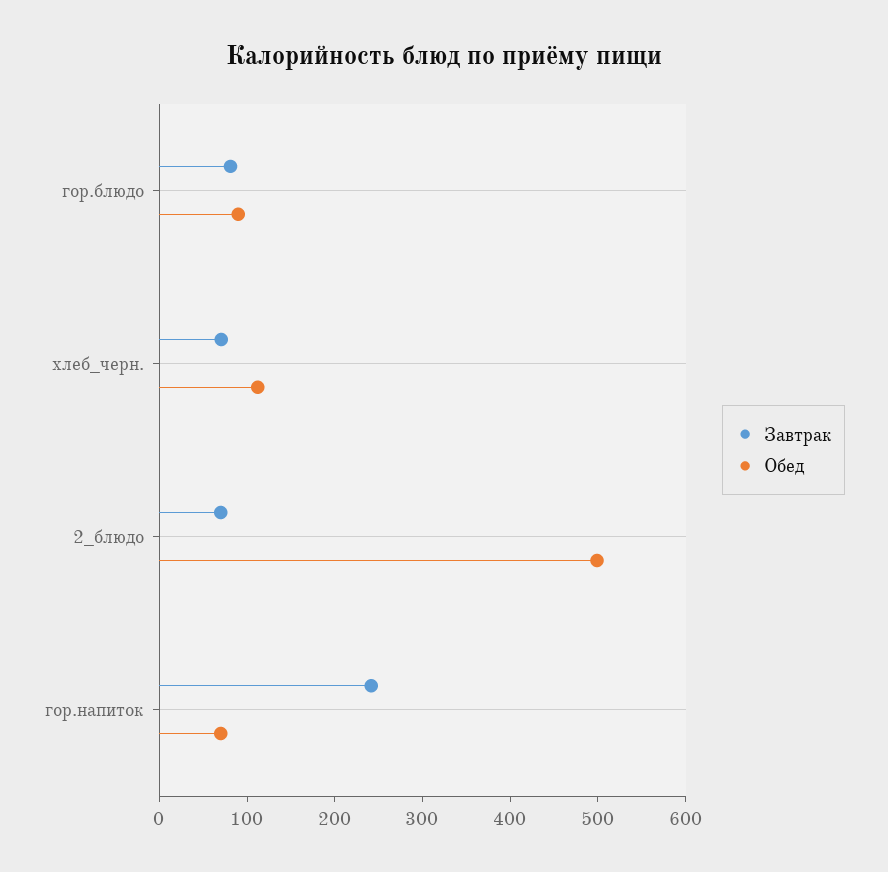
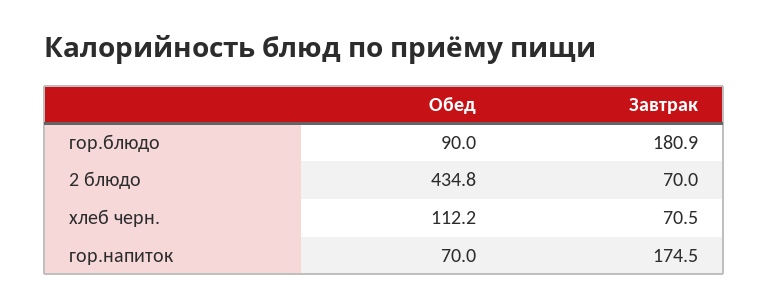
  {
    "Завтрак": {
-     "гор.блюдо": 80,
+     "гор.блюдо": 180.9,
      "хлеб_черн.": 70.5,
      "2_блюдо": 70,
-     "гор.напиток": 240
+     "гор.напиток": 174.5
    },
    "Обед": {
      "гор.блюдо": 90,
      "хлеб_черн.": 112.2,
-     "2_блюдо": 500,
+     "2_блюдо": 434.8,
      "гор.напиток": 70
    }
  }

